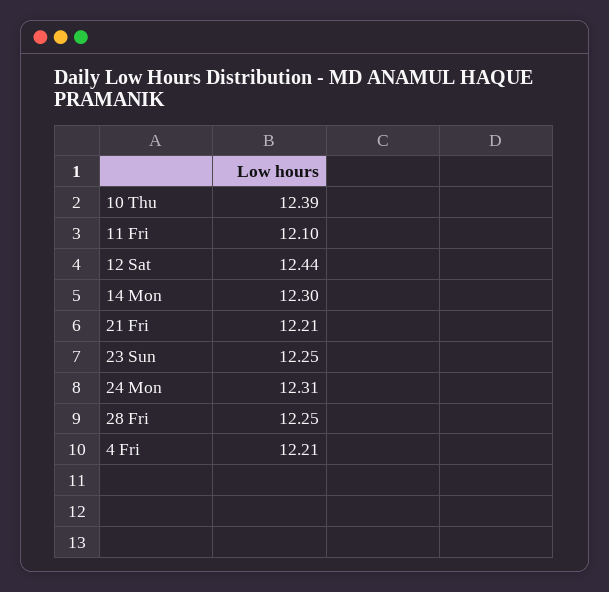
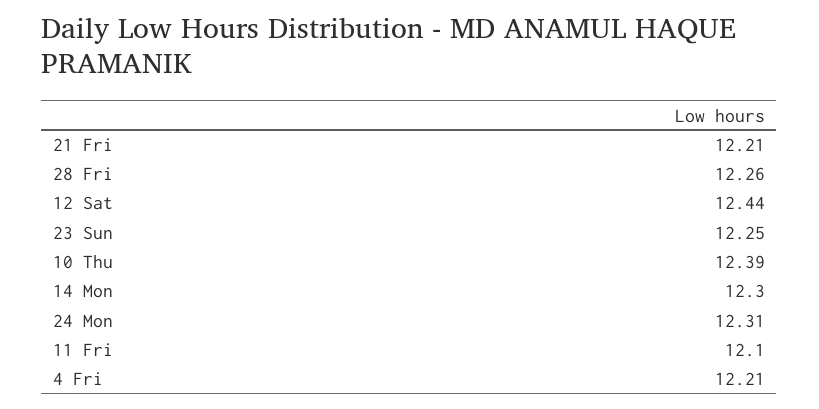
  {
    "10 Thu": 12.39,
    "11 Fri": 12.1,
    "12 Sat": 12.44,
    "14 Mon": 12.3,
    "21 Fri": 12.21,
    "23 Sun": 12.25,
    "24 Mon": 12.31,
-   "28 Fri": 12.25,
+   "28 Fri": 12.26,
    "4 Fri": 12.21
  }

